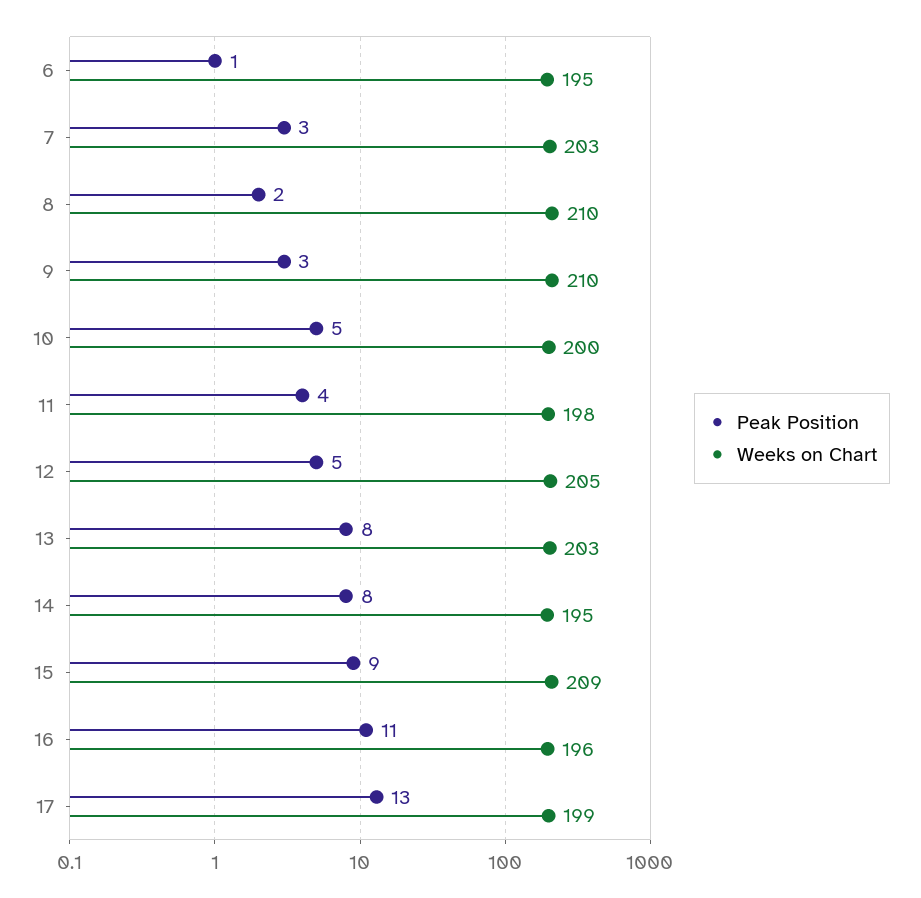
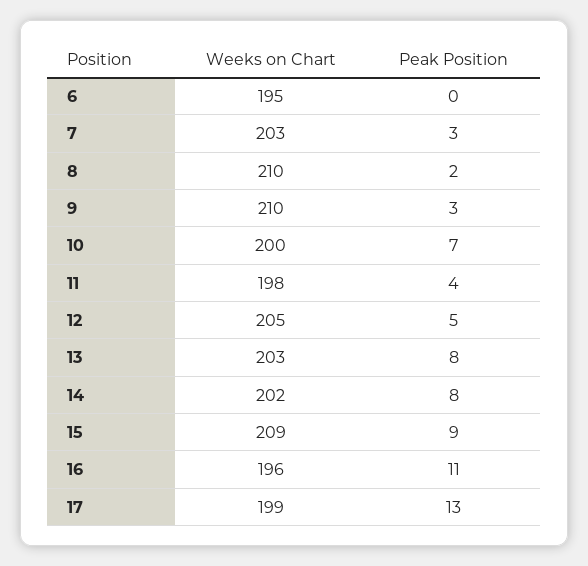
  {
    "Peak Position": {
-     "6": 1,
+     "6": 0,
      "7": 3,
      "8": 2,
      "9": 3,
-     "10": 5,
+     "10": 7,
      "11": 4,
      "12": 5,
      "13": 8,
      "14": 8,
      "15": 9,
      "16": 11,
      "17": 13
    },
    "Weeks on Chart": {
      "6": 195,
      "7": 203,
      "8": 210,
      "9": 210,
      "10": 200,
      "11": 198,
      "12": 205,
      "13": 203,
-     "14": 195,
+     "14": 202,
      "15": 209,
      "16": 196,
      "17": 199
    }
  }

